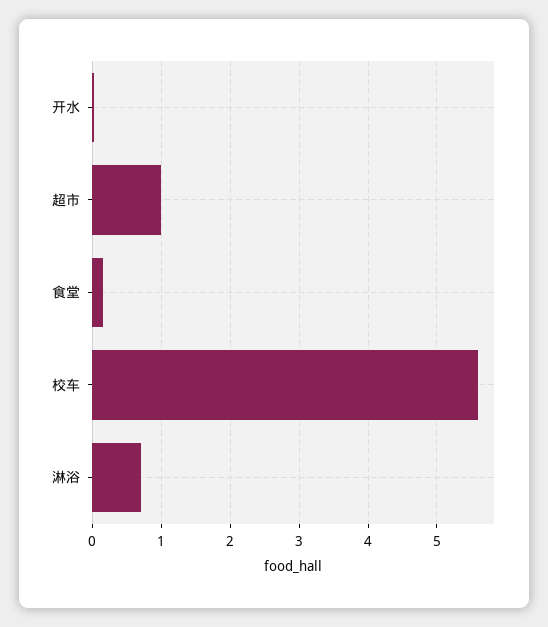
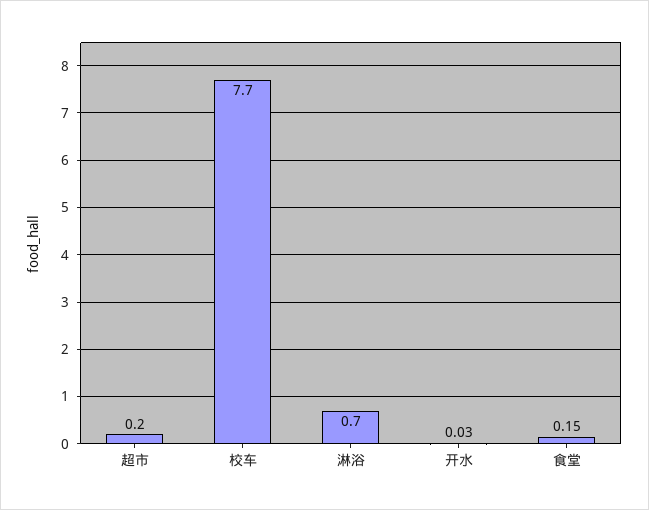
  {
    "开水": 0.03,
-   "超市": 1,
+   "超市": 0.2,
    "食堂": 0.15,
-   "校车": 5.6,
+   "校车": 7.7,
    "淋浴": 0.7
  }

